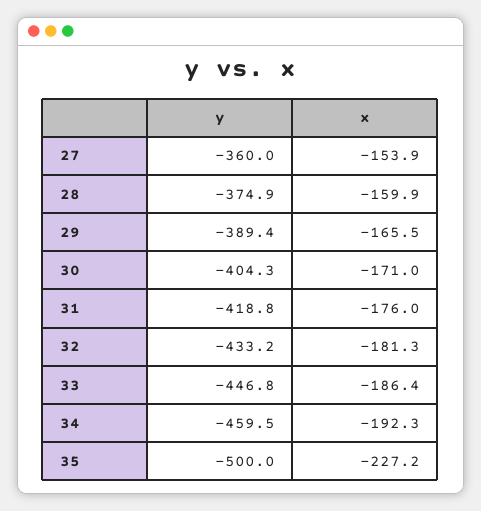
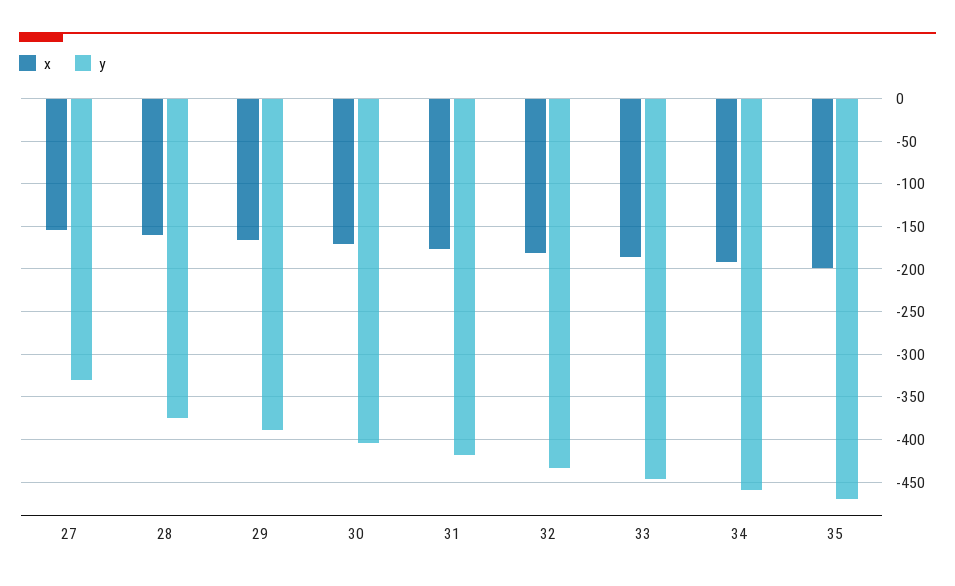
  {
    "y": {
-     "27": -360,
+     "27": -330,
      "28": -374.9,
      "29": -389.4,
      "30": -404.3,
      "31": -418.8,
      "32": -433.2,
      "33": -446.8,
      "34": -459.5,
-     "35": -500
+     "35": -470
    },
    "x": {
      "27": -153.9,
      "28": -159.9,
      "29": -165.5,
      "30": -171,
      "31": -176,
      "32": -181.3,
      "33": -186.4,
      "34": -192.3,
-     "35": -227.2
+     "35": -200
    }
  }

